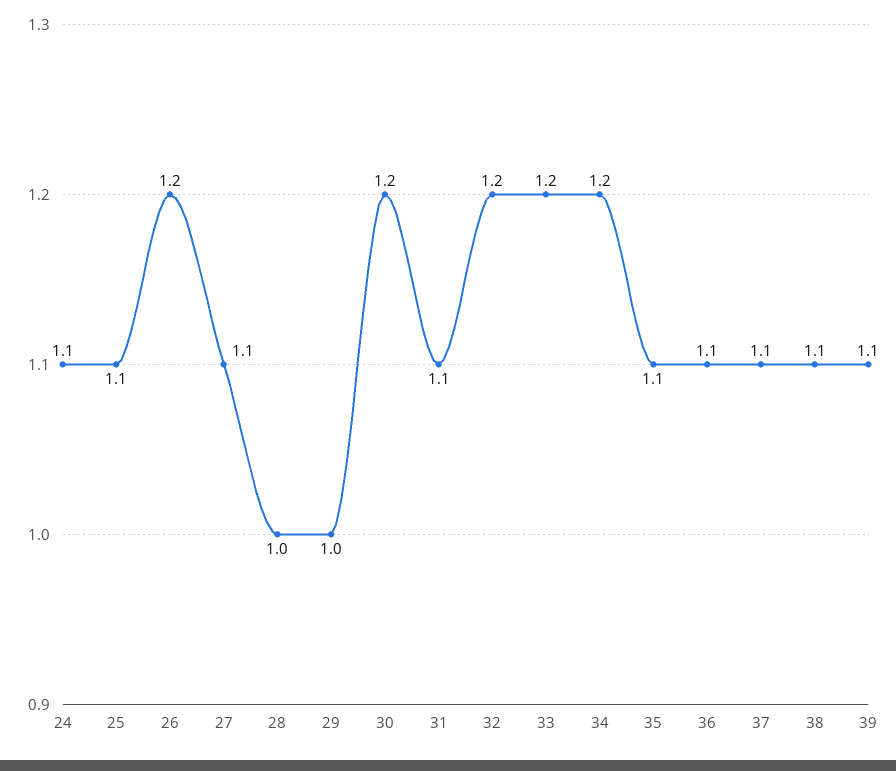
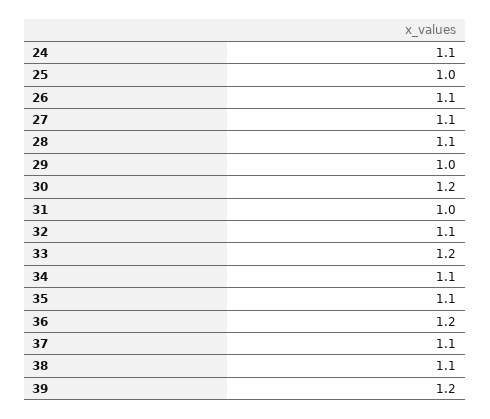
  {
    "24": 1.1,
-   "25": 1.1,
+   "25": 1,
-   "26": 1.2,
+   "26": 1.1,
    "27": 1.1,
-   "28": 1,
+   "28": 1.1,
    "29": 1,
    "30": 1.2,
-   "31": 1.1,
+   "31": 1,
-   "32": 1.2,
+   "32": 1.1,
    "33": 1.2,
-   "34": 1.2,
+   "34": 1.1,
    "35": 1.1,
-   "36": 1.1,
+   "36": 1.2,
    "37": 1.1,
    "38": 1.1,
-   "39": 1.1
+   "39": 1.2
  }

